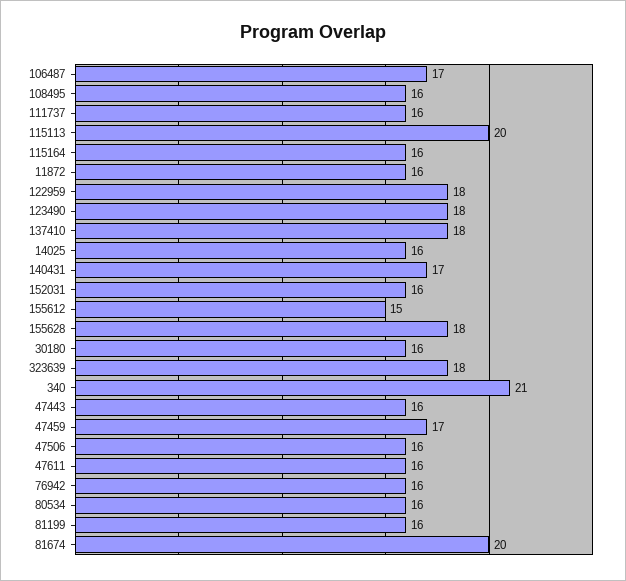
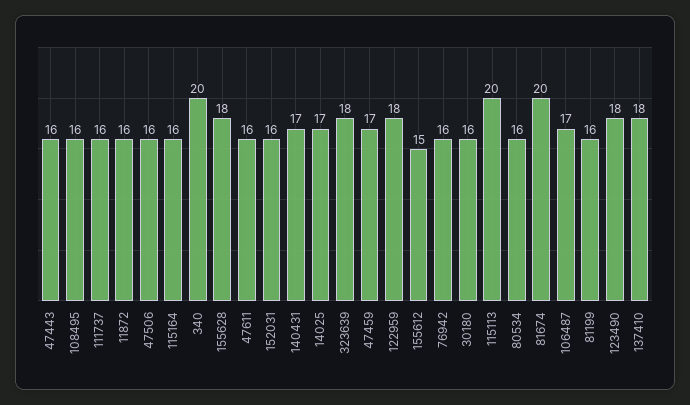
  {
    "106487": 17,
    "108495": 16,
    "111737": 16,
    "115113": 20,
    "115164": 16,
    "11872": 16,
    "122959": 18,
    "123490": 18,
    "137410": 18,
-   "14025": 16,
+   "14025": 17,
    "140431": 17,
    "152031": 16,
    "155612": 15,
    "155628": 18,
    "30180": 16,
    "323639": 18,
-   "340": 21,
+   "340": 20,
    "47443": 16,
    "47459": 17,
    "47506": 16,
    "47611": 16,
    "76942": 16,
    "80534": 16,
    "81199": 16,
    "81674": 20
  }

